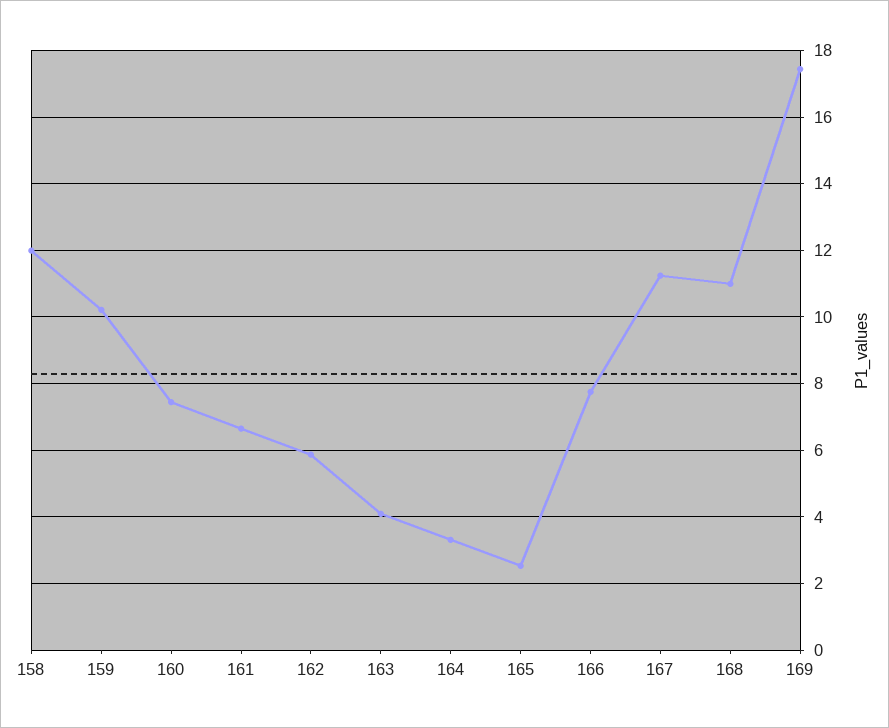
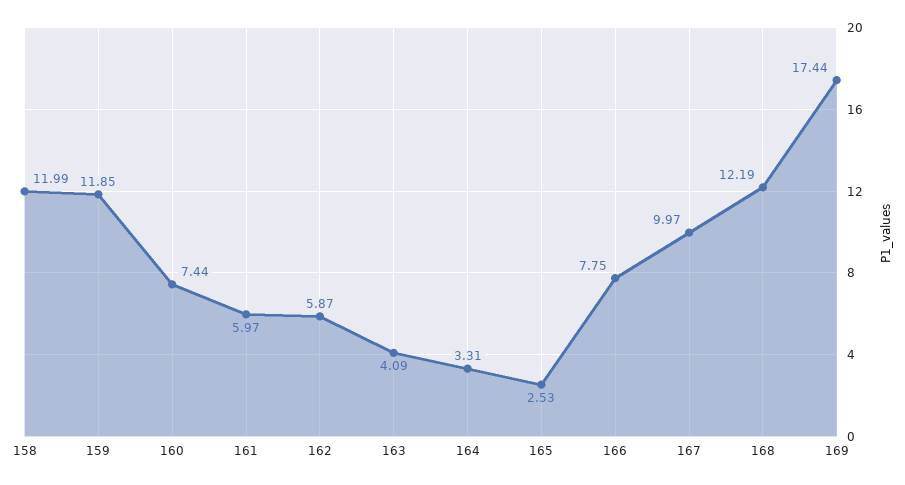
  {
    "158": 11.99,
-   "159": 10.2,
+   "159": 11.85,
    "160": 7.44,
-   "161": 6.6,
+   "161": 5.97,
    "162": 5.87,
    "163": 4.09,
    "164": 3.31,
    "165": 2.53,
    "166": 7.75,
-   "167": 11.2,
+   "167": 9.97,
-   "168": 11,
+   "168": 12.19,
    "169": 17.44
  }

